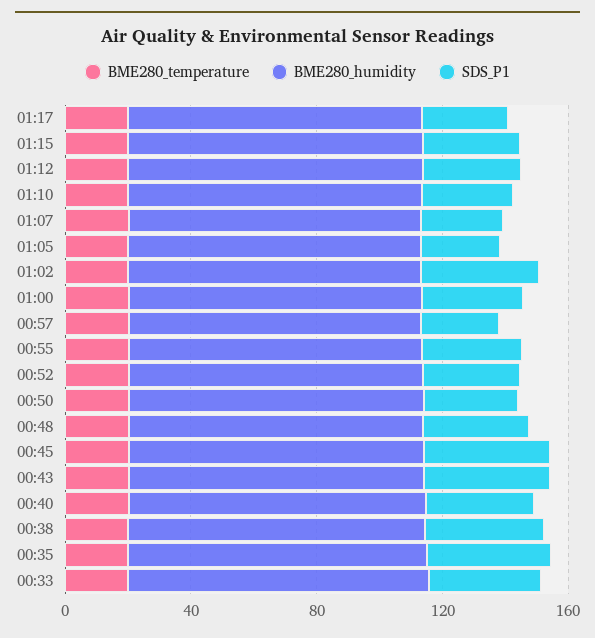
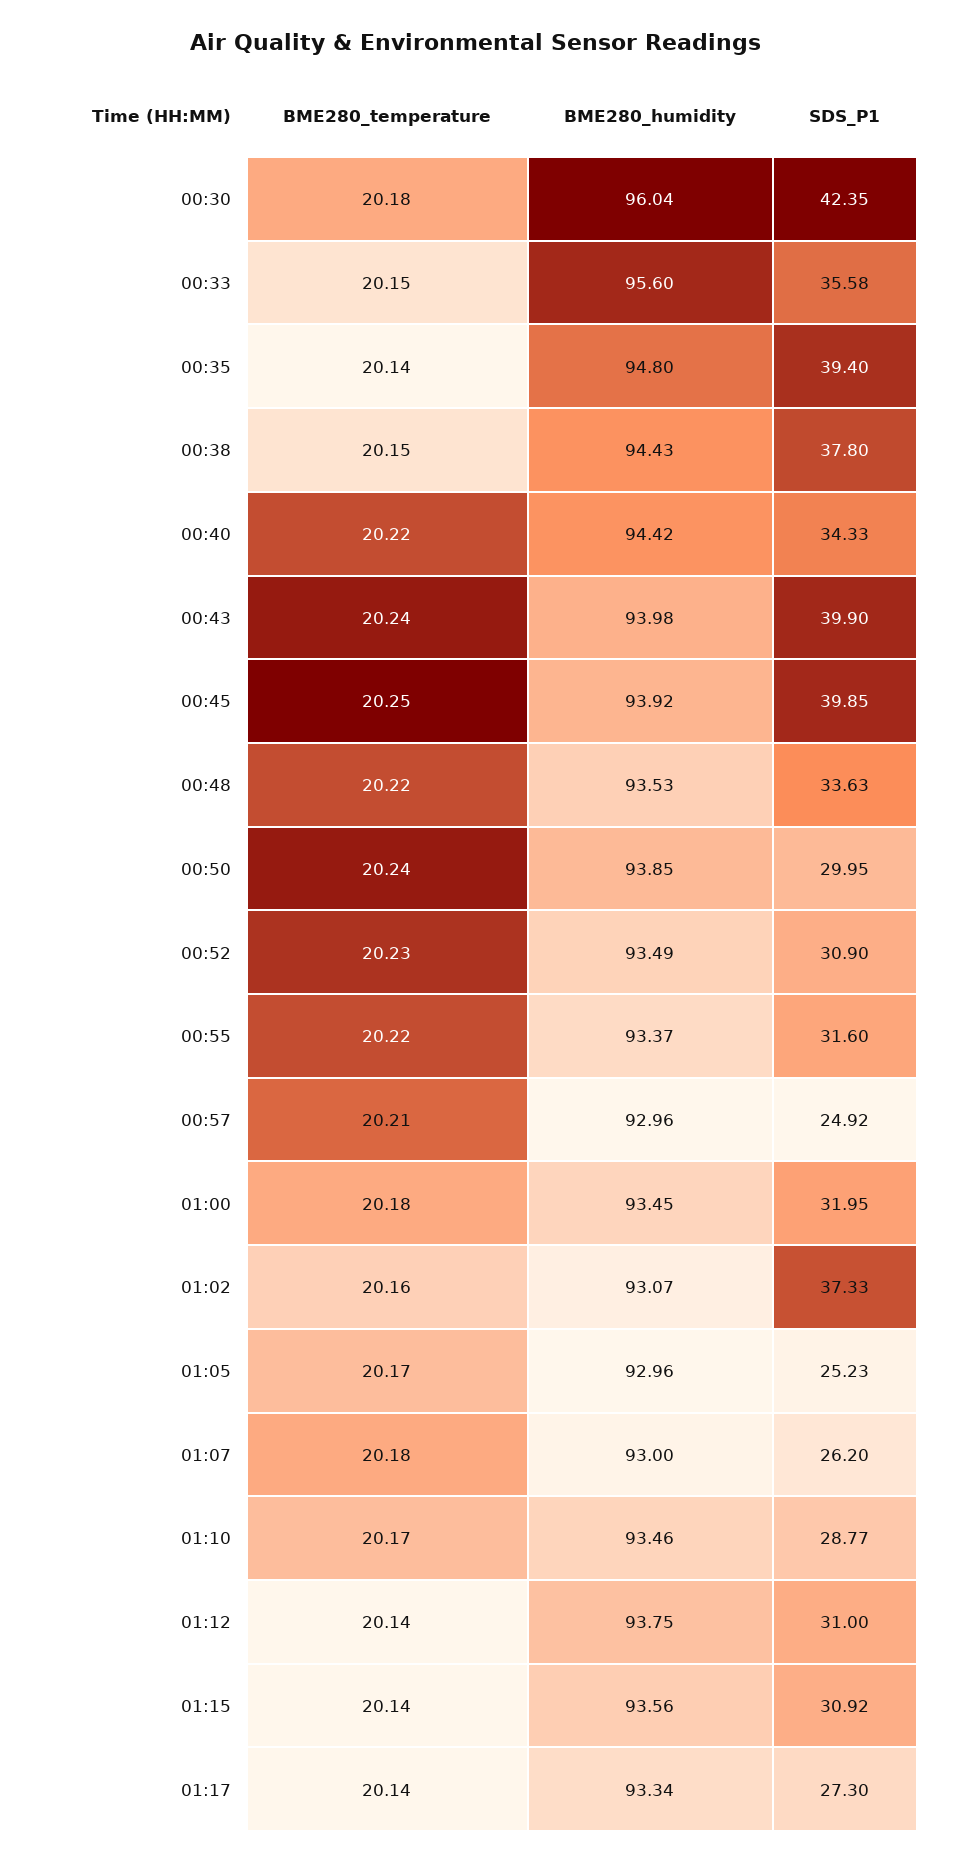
  {
    "BME280_temperature": {
      "01:17": 20.14,
      "01:15": 20.14,
      "01:12": 20.14,
      "01:10": 20.17,
      "01:07": 20.18,
      "01:05": 20.17,
      "01:02": 20.16,
      "01:00": 20.18,
      "00:57": 20.21,
      "00:55": 20.22,
      "00:52": 20.23,
      "00:50": 20.24,
      "00:48": 20.22,
      "00:45": 20.25,
      "00:43": 20.24,
      "00:40": 20.22,
      "00:38": 20.15,
      "00:35": 20.14,
-     "00:33": 20.15
+     "00:33": 20.15,
+     "00:30": 20.18
    },
    "BME280_humidity": {
      "01:17": 93.34,
      "01:15": 93.56,
      "01:12": 93.75,
      "01:10": 93.46,
      "01:07": 93,
      "01:05": 92.96,
      "01:02": 93.07,
      "01:00": 93.45,
      "00:57": 92.96,
      "00:55": 93.37,
      "00:52": 93.49,
      "00:50": 93.85,
      "00:48": 93.53,
      "00:45": 93.92,
      "00:43": 93.98,
      "00:40": 94.42,
      "00:38": 94.43,
      "00:35": 94.8,
-     "00:33": 95.6
+     "00:33": 95.6,
+     "00:30": 96.04
    },
    "SDS_P1": {
      "01:17": 27.3,
      "01:15": 30.92,
      "01:12": 31,
      "01:10": 28.77,
      "01:07": 26.2,
      "01:05": 25.23,
      "01:02": 37.33,
      "01:00": 31.95,
      "00:57": 24.92,
      "00:55": 31.6,
      "00:52": 30.9,
      "00:50": 29.95,
      "00:48": 33.63,
      "00:45": 39.85,
      "00:43": 39.9,
      "00:40": 34.33,
      "00:38": 37.8,
      "00:35": 39.4,
-     "00:33": 35.58
+     "00:33": 35.58,
+     "00:30": 42.35
    }
  }

